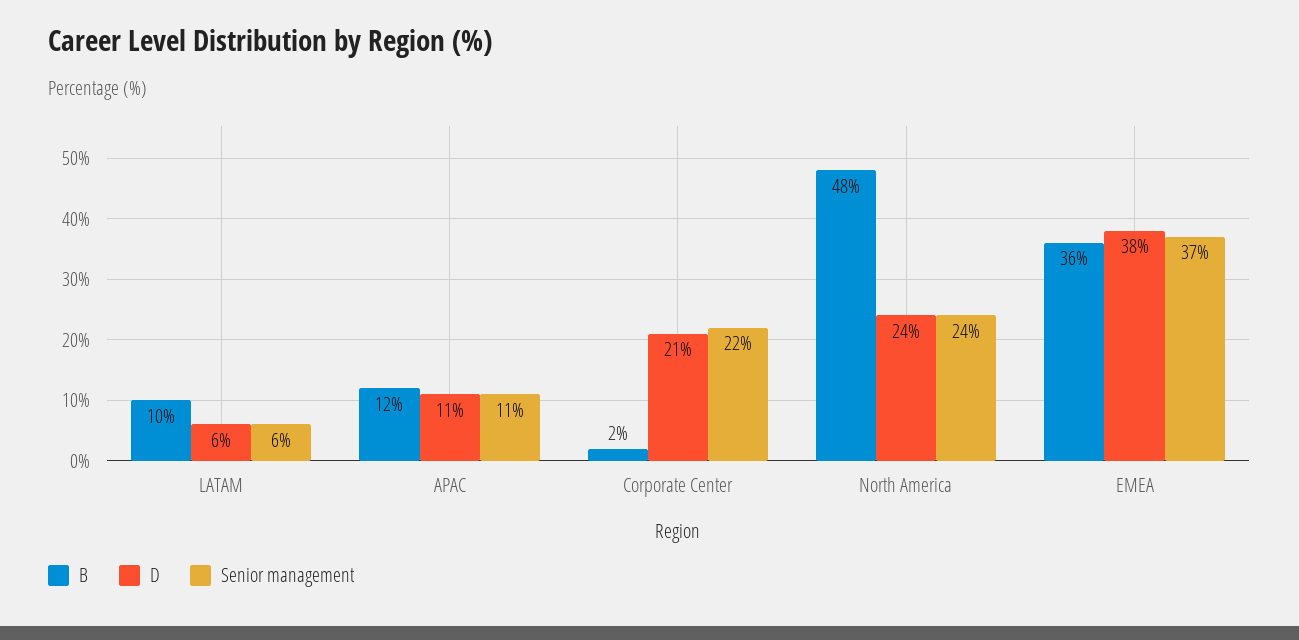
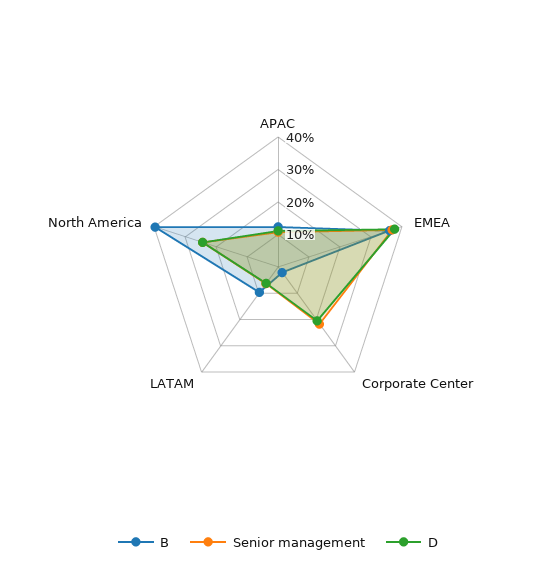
  {
    "B": {
      "LATAM": 10,
      "APAC": 12,
      "Corporate Center": 2,
-     "North America": 48,
+     "North America": 40,
      "EMEA": 36
    },
    "D": {
      "LATAM": 6,
      "APAC": 11,
      "Corporate Center": 21,
      "North America": 24,
      "EMEA": 38
    },
    "Senior management": {
      "LATAM": 6,
      "APAC": 11,
      "Corporate Center": 22,
      "North America": 24,
      "EMEA": 37
    }
  }

